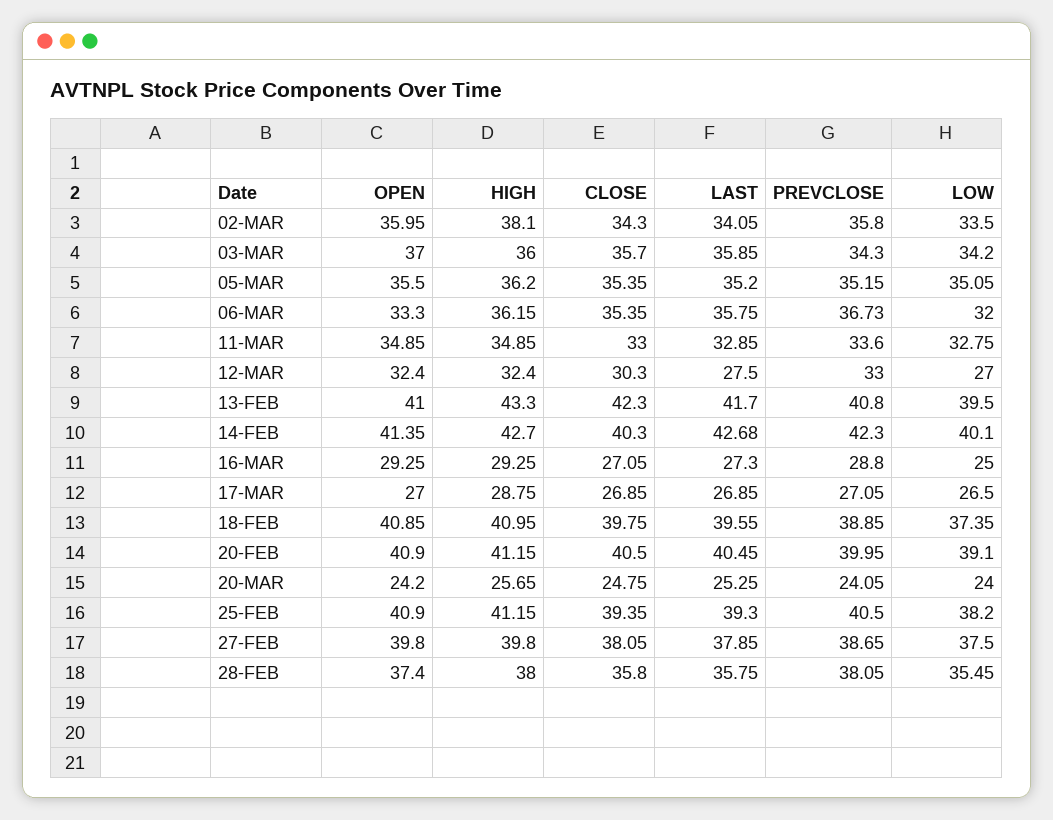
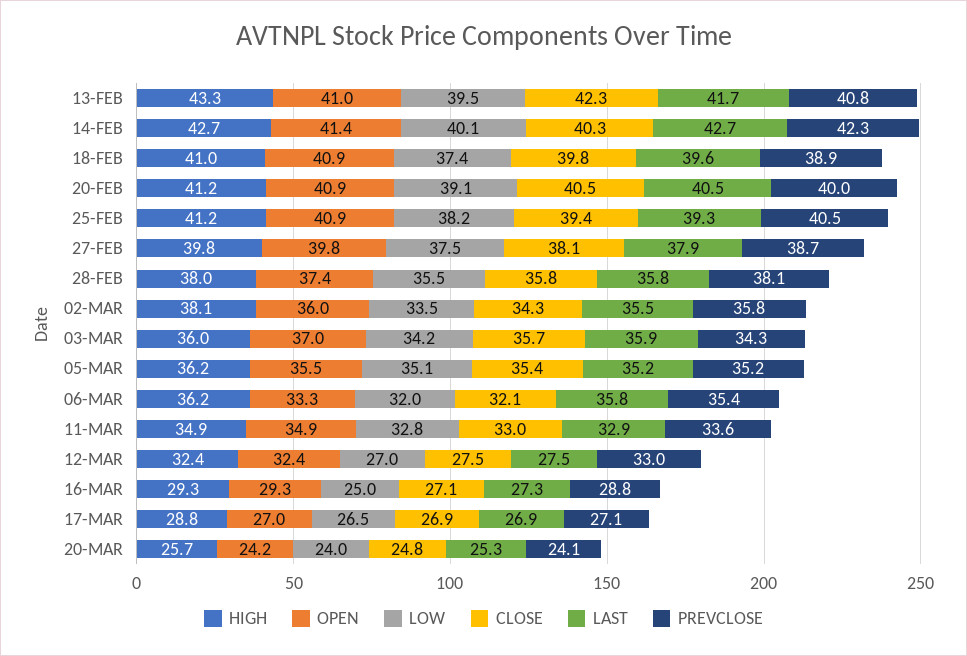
  {
    "OPEN": {
      "02-MAR": 35.95,
      "03-MAR": 37,
      "05-MAR": 35.5,
      "06-MAR": 33.3,
      "11-MAR": 34.85,
      "12-MAR": 32.4,
      "13-FEB": 41,
      "14-FEB": 41.35,
      "16-MAR": 29.25,
      "17-MAR": 27,
      "18-FEB": 40.85,
      "20-FEB": 40.9,
      "20-MAR": 24.2,
      "25-FEB": 40.9,
      "27-FEB": 39.8,
      "28-FEB": 37.4
    },
    "HIGH": {
      "02-MAR": 38.1,
      "03-MAR": 36,
      "05-MAR": 36.2,
      "06-MAR": 36.15,
      "11-MAR": 34.85,
      "12-MAR": 32.4,
      "13-FEB": 43.3,
      "14-FEB": 42.7,
      "16-MAR": 29.25,
      "17-MAR": 28.75,
      "18-FEB": 40.95,
      "20-FEB": 41.15,
      "20-MAR": 25.65,
      "25-FEB": 41.15,
      "27-FEB": 39.8,
      "28-FEB": 38
    },
    "CLOSE": {
      "02-MAR": 34.3,
      "03-MAR": 35.7,
      "05-MAR": 35.35,
-     "06-MAR": 35.35,
+     "06-MAR": 32.1,
      "11-MAR": 33,
-     "12-MAR": 30.3,
+     "12-MAR": 27.5,
      "13-FEB": 42.3,
      "14-FEB": 40.3,
      "16-MAR": 27.05,
      "17-MAR": 26.85,
      "18-FEB": 39.75,
      "20-FEB": 40.5,
      "20-MAR": 24.75,
      "25-FEB": 39.35,
      "27-FEB": 38.05,
      "28-FEB": 35.8
    },
    "LAST": {
-     "02-MAR": 34.05,
+     "02-MAR": 35.5,
      "03-MAR": 35.85,
      "05-MAR": 35.2,
      "06-MAR": 35.75,
      "11-MAR": 32.85,
      "12-MAR": 27.5,
      "13-FEB": 41.7,
      "14-FEB": 42.68,
      "16-MAR": 27.3,
      "17-MAR": 26.85,
      "18-FEB": 39.55,
      "20-FEB": 40.45,
      "20-MAR": 25.25,
      "25-FEB": 39.3,
      "27-FEB": 37.85,
      "28-FEB": 35.75
    },
    "PREVCLOSE": {
      "02-MAR": 35.8,
      "03-MAR": 34.3,
      "05-MAR": 35.15,
-     "06-MAR": 36.73,
+     "06-MAR": 35.4,
      "11-MAR": 33.6,
      "12-MAR": 33,
      "13-FEB": 40.8,
      "14-FEB": 42.3,
      "16-MAR": 28.8,
      "17-MAR": 27.05,
      "18-FEB": 38.85,
      "20-FEB": 39.95,
      "20-MAR": 24.05,
      "25-FEB": 40.5,
      "27-FEB": 38.65,
      "28-FEB": 38.05
    },
    "LOW": {
      "02-MAR": 33.5,
      "03-MAR": 34.2,
      "05-MAR": 35.05,
      "06-MAR": 32,
      "11-MAR": 32.75,
      "12-MAR": 27,
      "13-FEB": 39.5,
      "14-FEB": 40.1,
      "16-MAR": 25,
      "17-MAR": 26.5,
      "18-FEB": 37.35,
      "20-FEB": 39.1,
      "20-MAR": 24,
      "25-FEB": 38.2,
      "27-FEB": 37.5,
      "28-FEB": 35.45
    }
  }

